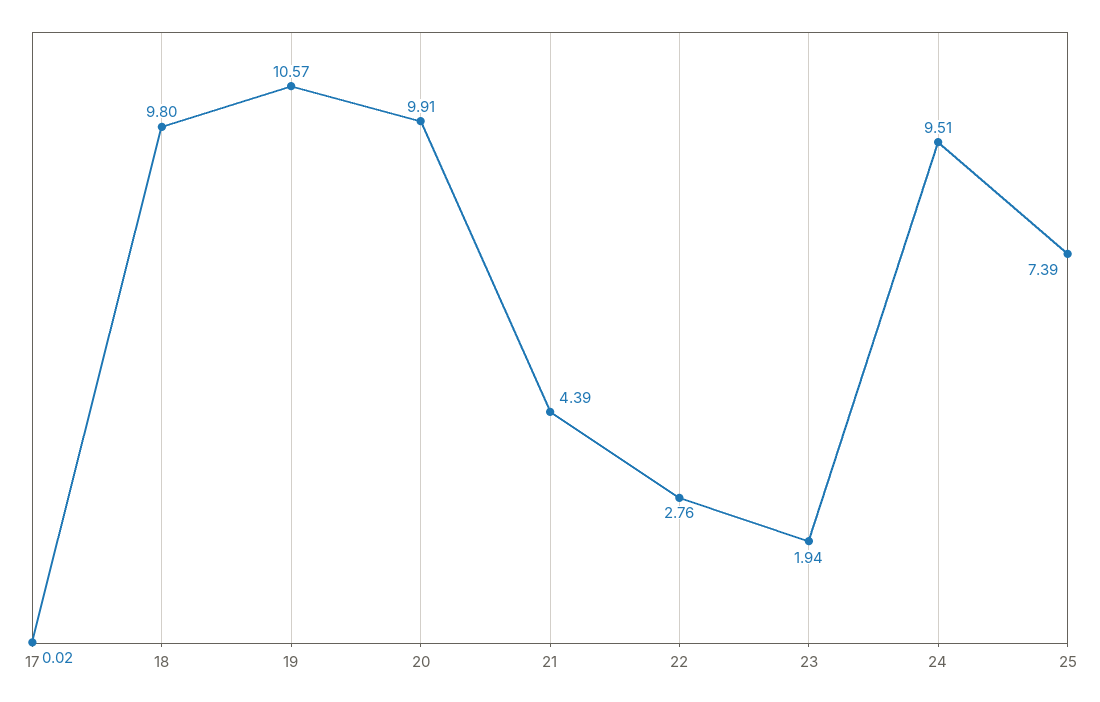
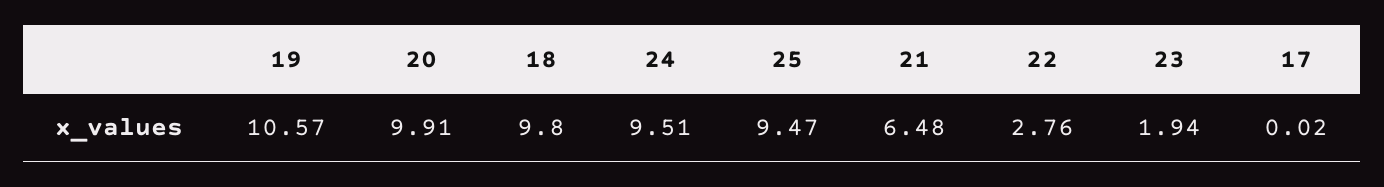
  {
    "17": 0.02,
    "18": 9.8,
    "19": 10.57,
    "20": 9.91,
-   "21": 4.39,
+   "21": 6.48,
    "22": 2.76,
    "23": 1.94,
    "24": 9.51,
-   "25": 7.39
+   "25": 9.47
  }

